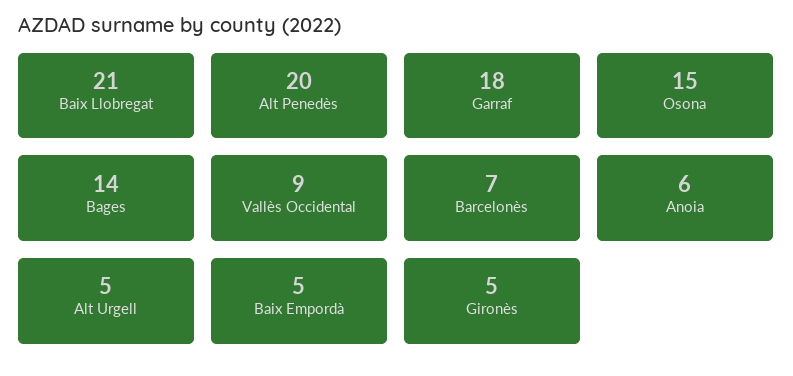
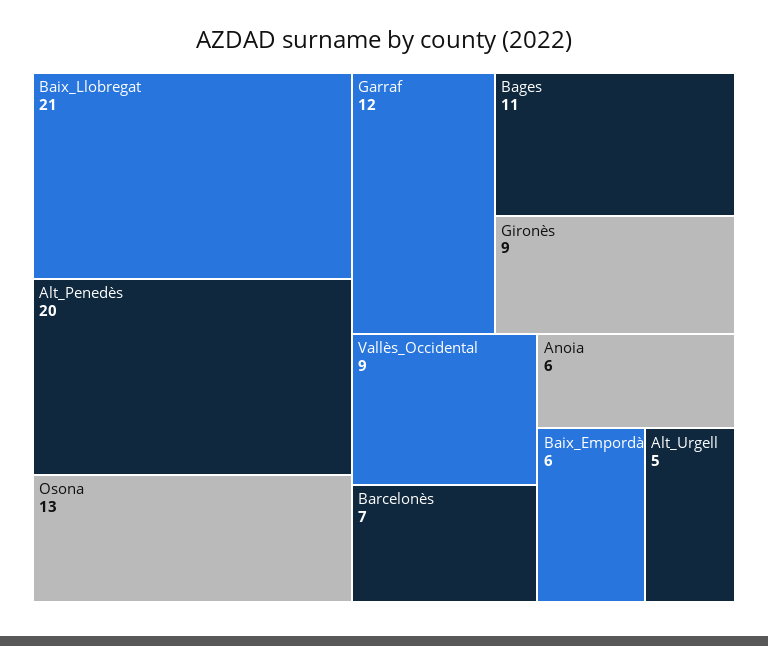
  {
    "Baix Llobregat": 21,
    "Alt Penedès": 20,
-   "Garraf": 18,
+   "Garraf": 12,
-   "Osona": 15,
+   "Osona": 13,
-   "Bages": 14,
+   "Bages": 11,
    "Vallès Occidental": 9,
    "Barcelonès": 7,
    "Anoia": 6,
    "Alt Urgell": 5,
-   "Baix Empordà": 5,
+   "Baix Empordà": 6,
-   "Gironès": 5
+   "Gironès": 9
  }

